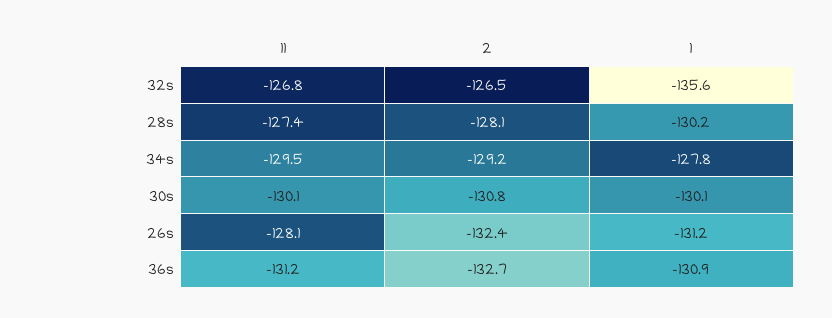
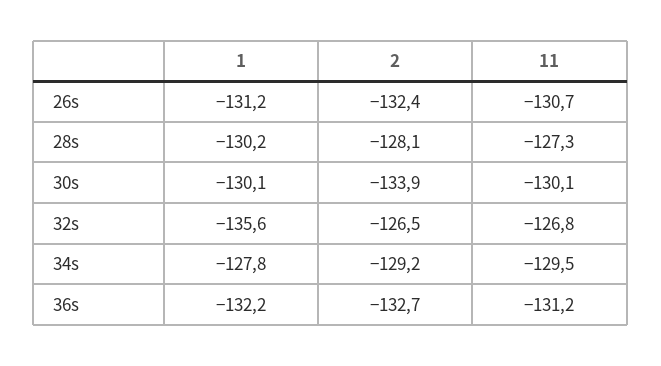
  {
    "11": {
      "32s": -126.8,
-     "28s": -127.4,
+     "28s": -127.3,
      "34s": -129.5,
      "30s": -130.1,
-     "26s": -128.1,
+     "26s": -130.7,
      "36s": -131.2
    },
    "2": {
      "32s": -126.5,
      "28s": -128.1,
      "34s": -129.2,
-     "30s": -130.8,
+     "30s": -133.9,
      "26s": -132.4,
      "36s": -132.7
    },
    "1": {
      "32s": -135.6,
      "28s": -130.2,
      "34s": -127.8,
      "30s": -130.1,
      "26s": -131.2,
-     "36s": -130.9
+     "36s": -132.2
    }
  }

